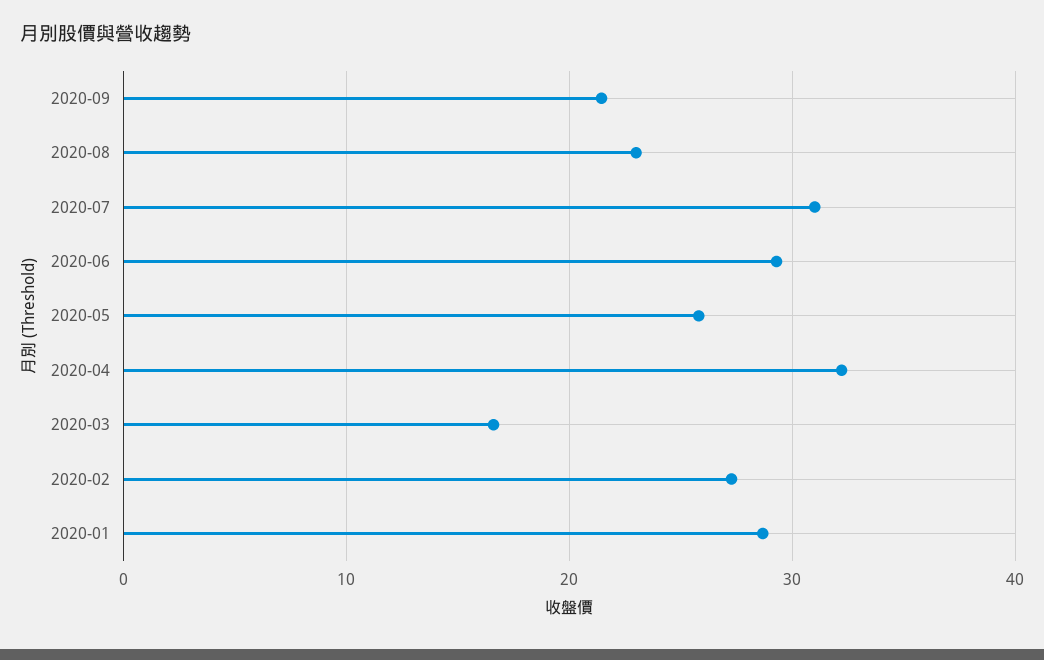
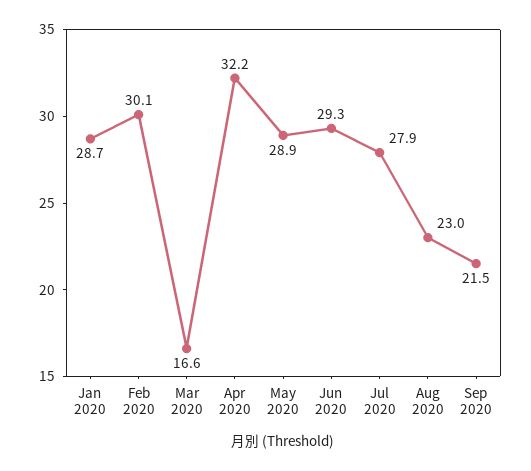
  {
    "2020-09": 21.5,
    "2020-08": 23,
-   "2020-07": 31,
+   "2020-07": 27.9,
    "2020-06": 29.3,
-   "2020-05": 26,
+   "2020-05": 28.9,
    "2020-04": 32.2,
    "2020-03": 16.6,
-   "2020-02": 27,
+   "2020-02": 30.1,
    "2020-01": 28.7
  }

